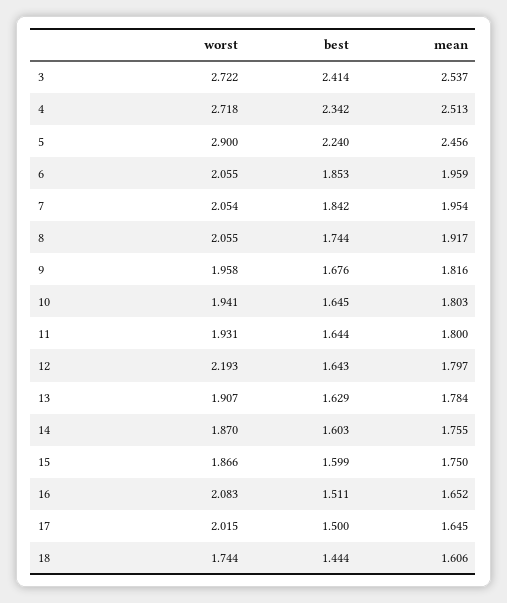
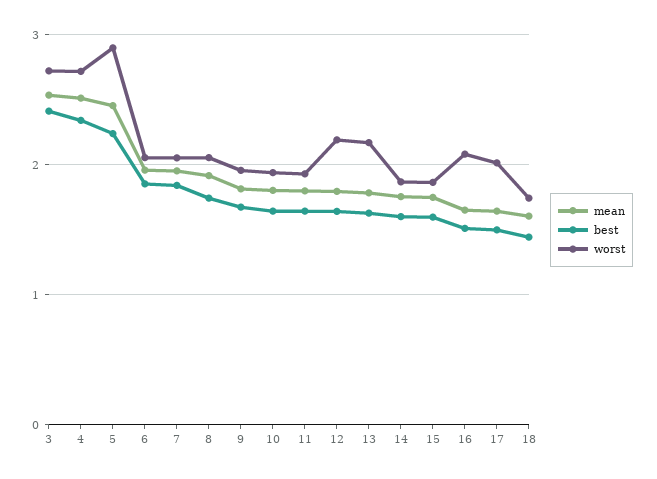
  {
    "worst": {
      "3": 2.722,
      "4": 2.718,
      "5": 2.9,
      "6": 2.055,
      "7": 2.054,
      "8": 2.055,
      "9": 1.958,
      "10": 1.941,
      "11": 1.931,
      "12": 2.193,
-     "13": 1.907,
+     "13": 2.2,
      "14": 1.87,
      "15": 1.866,
      "16": 2.083,
      "17": 2.015,
      "18": 1.744
    },
    "best": {
      "3": 2.414,
      "4": 2.342,
      "5": 2.24,
      "6": 1.853,
      "7": 1.842,
      "8": 1.744,
      "9": 1.676,
      "10": 1.645,
      "11": 1.644,
      "12": 1.643,
      "13": 1.629,
      "14": 1.603,
      "15": 1.599,
      "16": 1.511,
      "17": 1.5,
      "18": 1.444
    },
    "mean": {
      "3": 2.537,
      "4": 2.513,
      "5": 2.456,
      "6": 1.959,
      "7": 1.954,
      "8": 1.917,
      "9": 1.816,
      "10": 1.803,
      "11": 1.8,
      "12": 1.797,
      "13": 1.784,
      "14": 1.755,
      "15": 1.75,
      "16": 1.652,
      "17": 1.645,
      "18": 1.606
    }
  }

